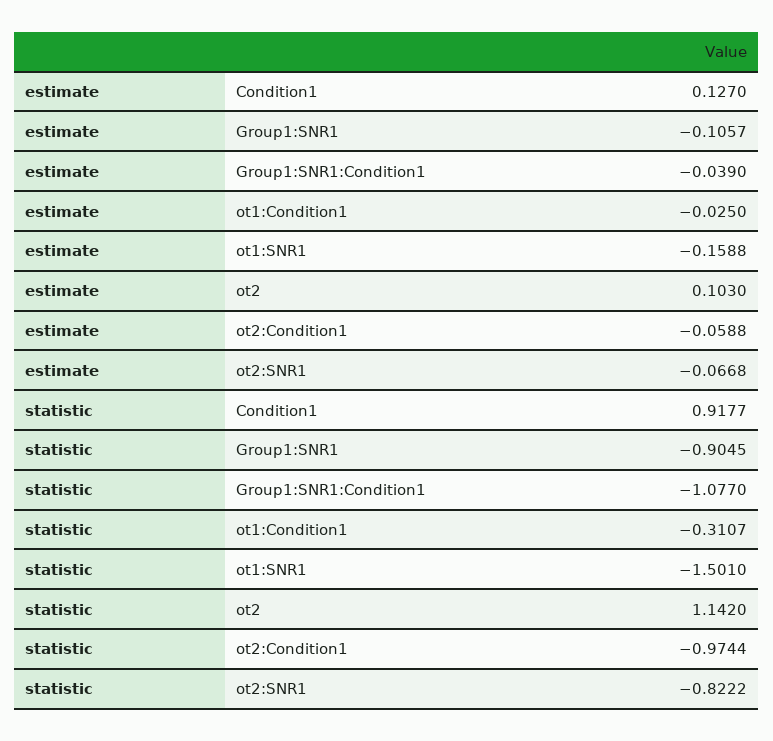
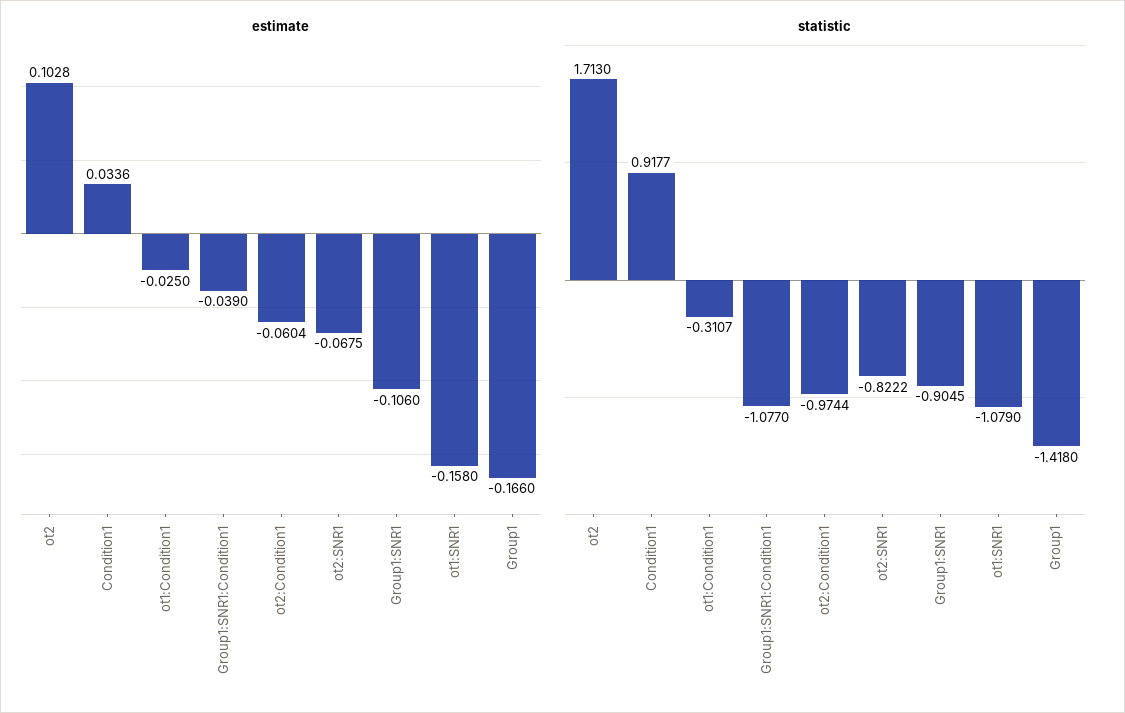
  {
    "estimate": {
-     "Condition1": 0.127,
+     "Condition1": 0.0336,
-     "Group1:SNR1": -0.1057,
+     "Group1:SNR1": -0.106,
      "Group1:SNR1:Condition1": -0.039,
      "ot1:Condition1": -0.025,
-     "ot1:SNR1": -0.1588,
+     "ot1:SNR1": -0.158,
-     "ot2": 0.103,
+     "ot2": 0.1028,
-     "ot2:Condition1": -0.0588,
+     "ot2:Condition1": -0.0604,
-     "ot2:SNR1": -0.0668
+     "ot2:SNR1": -0.0675,
+     "Group1": -0.166
    },
    "statistic": {
      "Condition1": 0.9177,
      "Group1:SNR1": -0.9045,
      "Group1:SNR1:Condition1": -1.077,
      "ot1:Condition1": -0.3107,
-     "ot1:SNR1": -1.501,
+     "ot1:SNR1": -1.079,
-     "ot2": 1.142,
+     "ot2": 1.713,
      "ot2:Condition1": -0.9744,
-     "ot2:SNR1": -0.8222
+     "ot2:SNR1": -0.8222,
+     "Group1": -1.418
    }
  }

